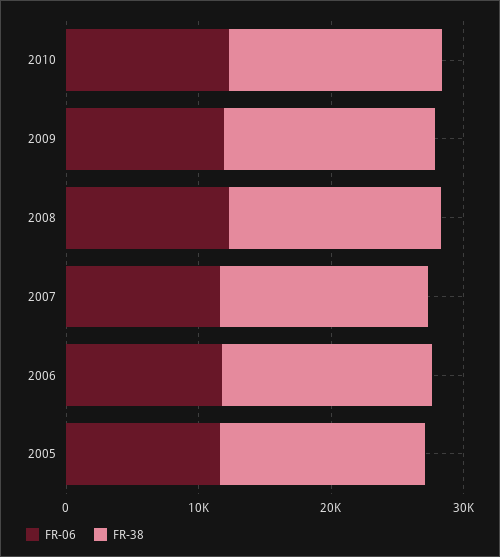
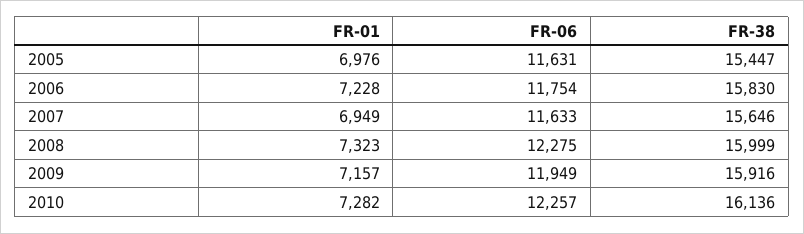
  {
    "FR-06": {
      "2010": 12257,
      "2009": 11949,
      "2008": 12275,
      "2007": 11633,
      "2006": 11754,
      "2005": 11631
    },
    "FR-38": {
      "2010": 16136,
      "2009": 15916,
      "2008": 15999,
      "2007": 15646,
      "2006": 15830,
      "2005": 15447
-   }
+   },
+   "FR-01": {
+     "2005": 6976,
+     "2006": 7228,
+     "2007": 6949,
+     "2008": 7323,
+     "2009": 7157,
+     "2010": 7282
+   }
  }

